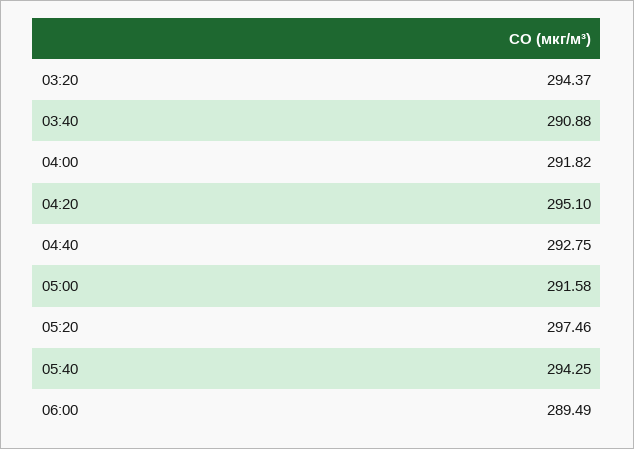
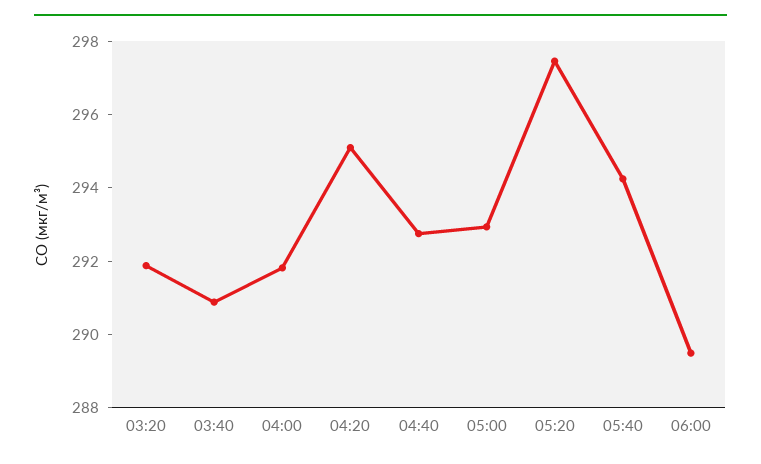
  {
-   "03:20": 294.37,
+   "03:20": 292,
    "03:40": 290.88,
    "04:00": 291.82,
    "04:20": 295.1,
    "04:40": 292.75,
-   "05:00": 291.58,
+   "05:00": 293,
    "05:20": 297.46,
    "05:40": 294.25,
    "06:00": 289.49
  }

